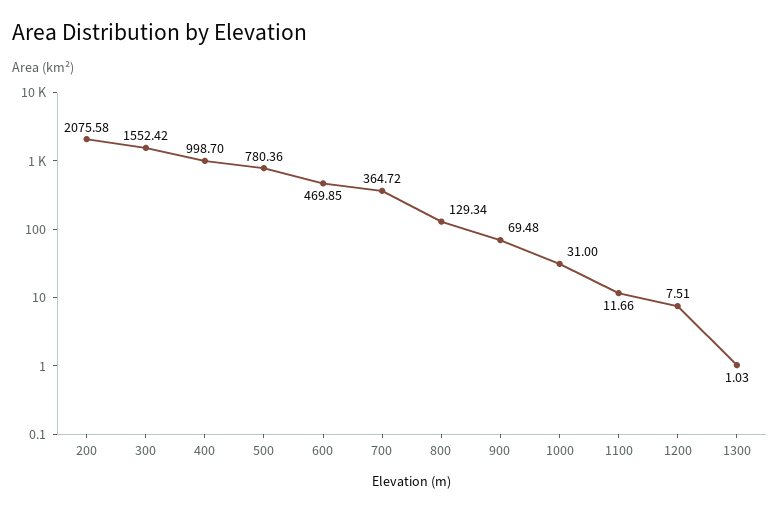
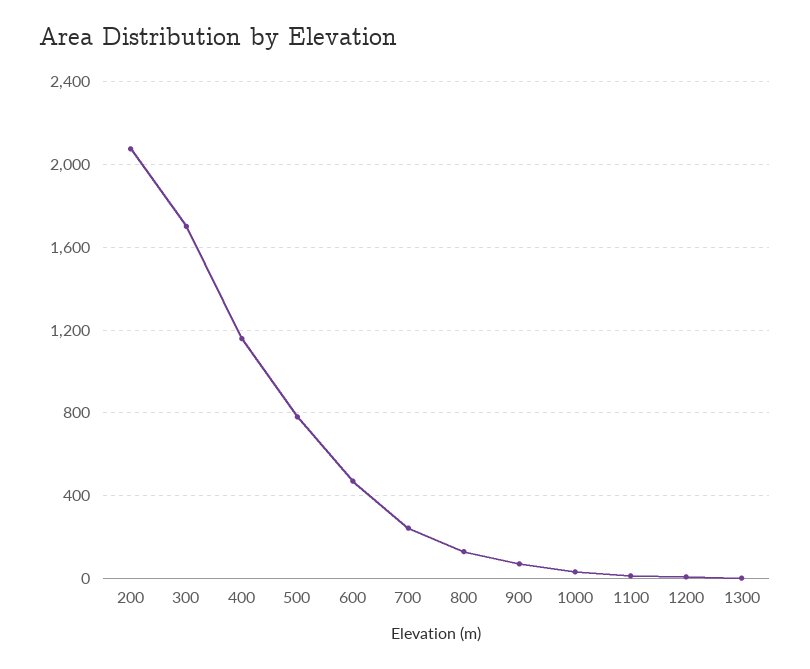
  {
    "200": 2075.58,
-   "300": 1552.42,
+   "300": 1700,
-   "400": 998.7,
+   "400": 1150,
    "500": 780.36,
    "600": 469.85,
-   "700": 364.72,
+   "700": 250,
    "800": 129.34,
    "900": 69.48,
    "1000": 31,
    "1100": 11.66,
    "1200": 7.51,
    "1300": 1.03
  }

